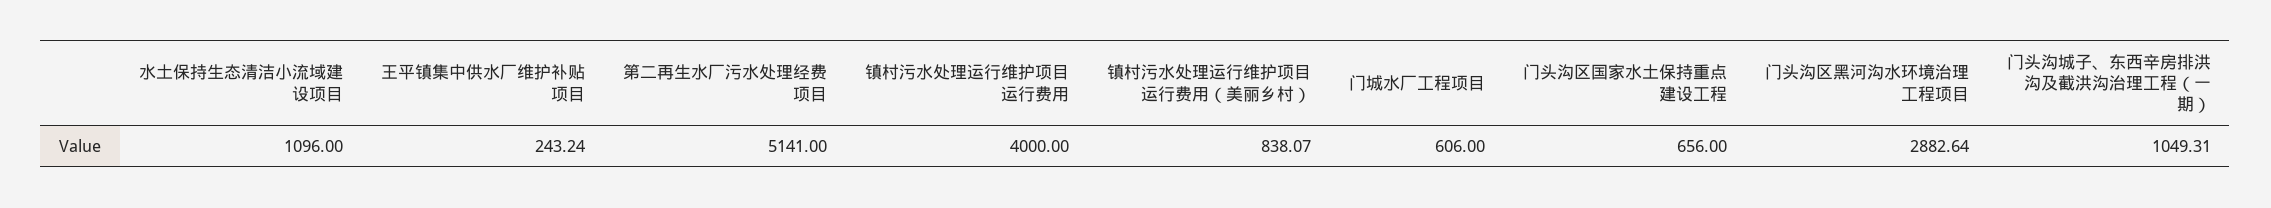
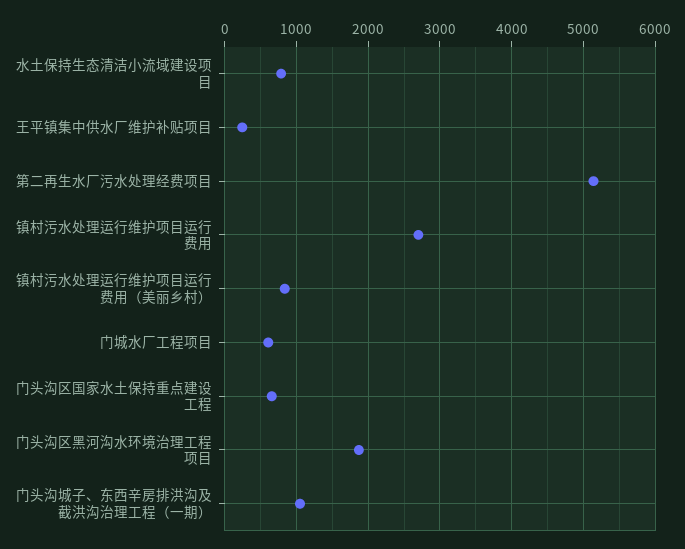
  {
-   "水土保持生态清洁小流域建设项目": 1096,
+   "水土保持生态清洁小流域建设项目": 800,
    "王平镇集中供水厂维护补贴项目": 243.24,
    "第二再生水厂污水处理经费项目": 5141,
-   "镇村污水处理运行维护项目运行费用": 4000,
+   "镇村污水处理运行维护项目运行费用": 2700,
    "镇村污水处理运行维护项目运行费用（美丽乡村）": 838.07,
    "门城水厂工程项目": 606,
    "门头沟区国家水土保持重点建设工程": 656,
-   "门头沟区黑河沟水环境治理工程项目": 2882.64,
+   "门头沟区黑河沟水环境治理工程项目": 1900,
    "门头沟城子、东西辛房排洪沟及截洪沟治理工程（一期）": 1049.31
  }

